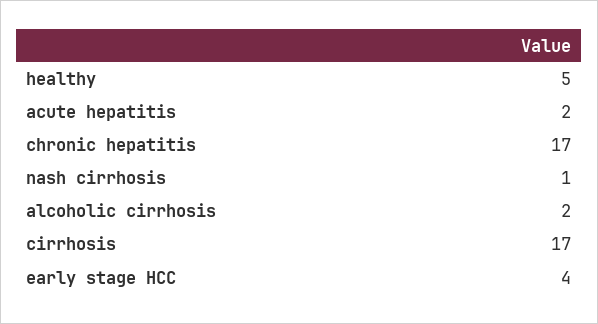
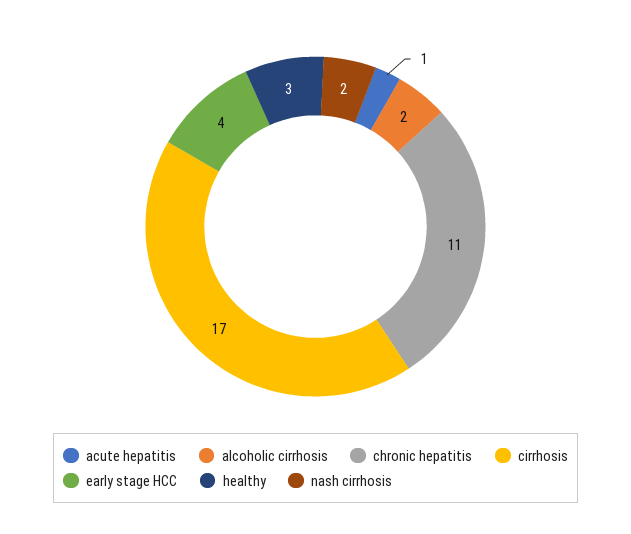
  {
-   "healthy": 5,
+   "healthy": 3,
-   "acute hepatitis": 2,
+   "acute hepatitis": 1,
-   "chronic hepatitis": 17,
+   "chronic hepatitis": 11,
-   "nash cirrhosis": 1,
+   "nash cirrhosis": 2,
    "alcoholic cirrhosis": 2,
    "cirrhosis": 17,
    "early stage HCC": 4
  }

